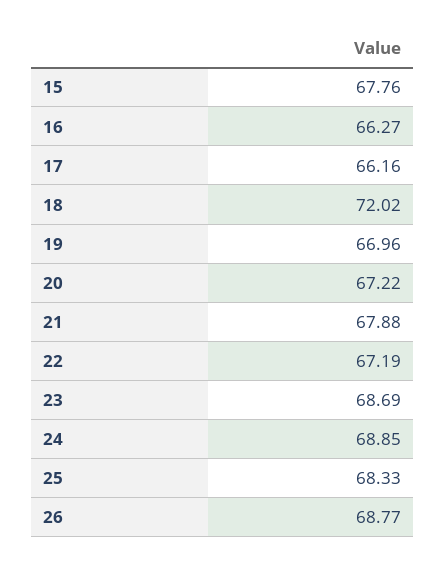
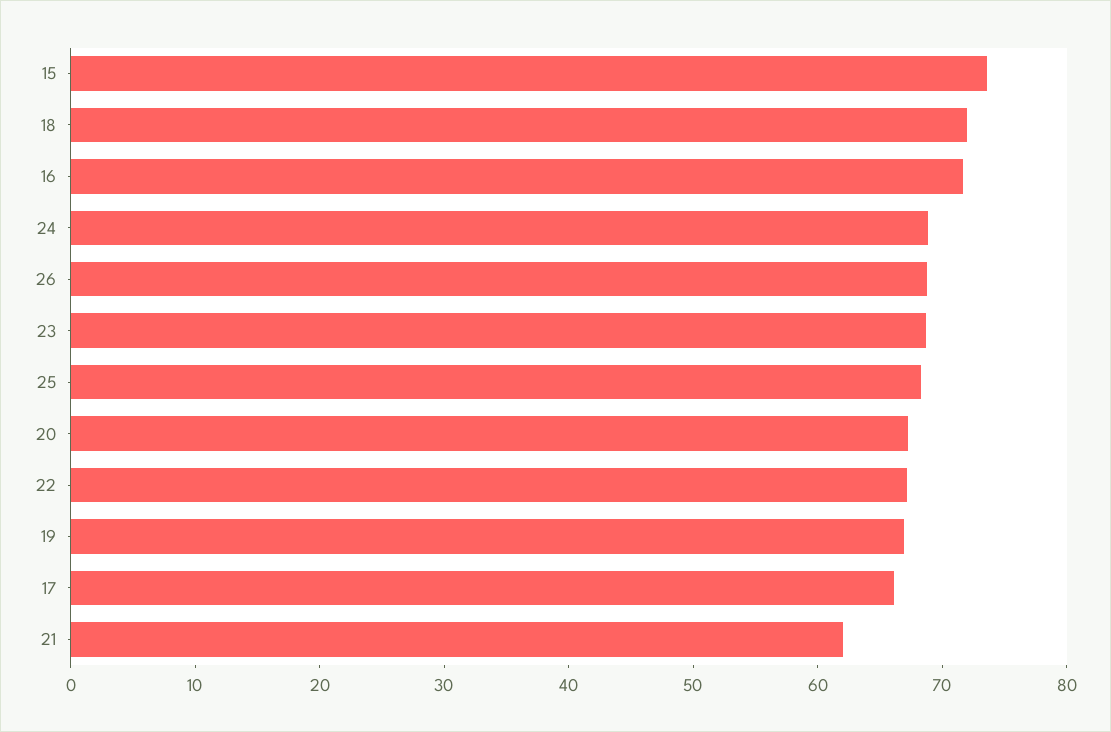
  {
-   "15": 67.76,
+   "15": 74,
-   "16": 66.27,
+   "16": 72,
    "17": 66.16,
    "18": 72.02,
    "19": 66.96,
    "20": 67.22,
-   "21": 67.88,
+   "21": 62,
    "22": 67.19,
    "23": 68.69,
    "24": 68.85,
    "25": 68.33,
    "26": 68.77
  }

